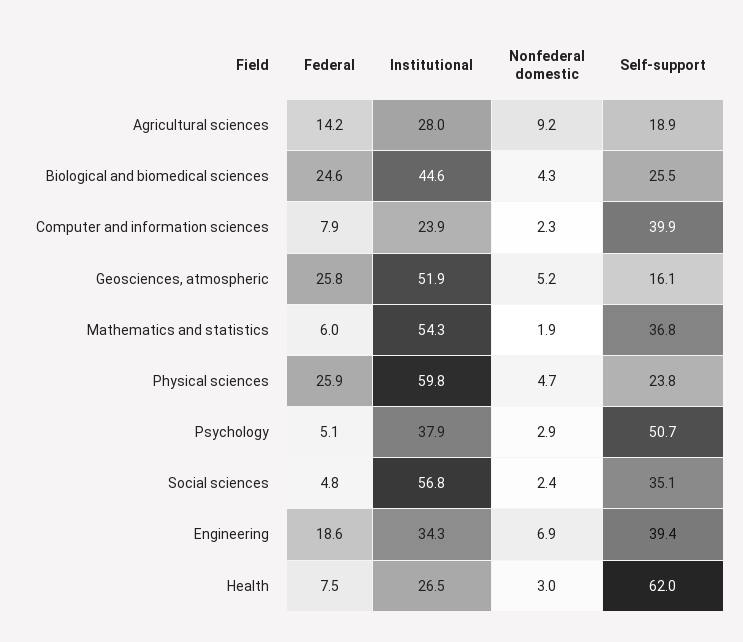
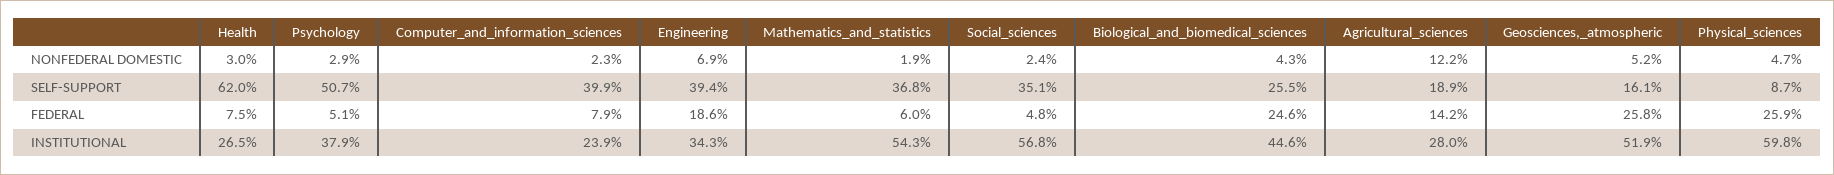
  {
    "Federal": {
      "Agricultural sciences": 14.2,
      "Biological and biomedical sciences": 24.6,
      "Computer and information sciences": 7.9,
      "Geosciences, atmospheric": 25.8,
      "Mathematics and statistics": 6,
      "Physical sciences": 25.9,
      "Psychology": 5.1,
      "Social sciences": 4.8,
      "Engineering": 18.6,
      "Health": 7.5
    },
    "Institutional": {
      "Agricultural sciences": 28,
      "Biological and biomedical sciences": 44.6,
      "Computer and information sciences": 23.9,
      "Geosciences, atmospheric": 51.9,
      "Mathematics and statistics": 54.3,
      "Physical sciences": 59.8,
      "Psychology": 37.9,
      "Social sciences": 56.8,
      "Engineering": 34.3,
      "Health": 26.5
    },
    "Nonfederal domestic": {
-     "Agricultural sciences": 9.2,
+     "Agricultural sciences": 12.2,
      "Biological and biomedical sciences": 4.3,
      "Computer and information sciences": 2.3,
      "Geosciences, atmospheric": 5.2,
      "Mathematics and statistics": 1.9,
      "Physical sciences": 4.7,
      "Psychology": 2.9,
      "Social sciences": 2.4,
      "Engineering": 6.9,
      "Health": 3
    },
    "Self-support": {
      "Agricultural sciences": 18.9,
      "Biological and biomedical sciences": 25.5,
      "Computer and information sciences": 39.9,
      "Geosciences, atmospheric": 16.1,
      "Mathematics and statistics": 36.8,
-     "Physical sciences": 23.8,
+     "Physical sciences": 8.7,
      "Psychology": 50.7,
      "Social sciences": 35.1,
      "Engineering": 39.4,
      "Health": 62
    }
  }

